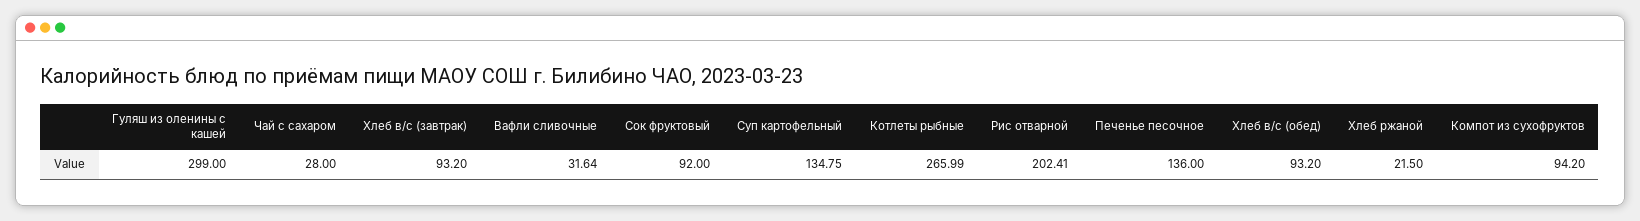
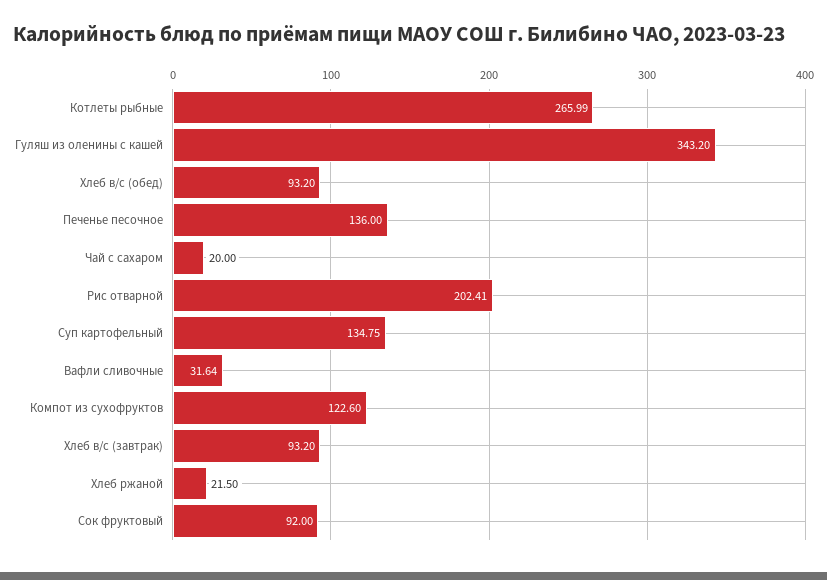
  {
-   "Гуляш из оленины с кашей": 299,
+   "Гуляш из оленины с кашей": 343.2,
-   "Чай с сахаром": 28,
+   "Чай с сахаром": 20,
    "Хлеб в/с (завтрак)": 93.2,
    "Вафли сливочные": 31.64,
    "Сок фруктовый": 92,
    "Суп картофельный": 134.75,
    "Котлеты рыбные": 265.99,
    "Рис отварной": 202.41,
    "Печенье песочное": 136,
    "Хлеб в/с (обед)": 93.2,
    "Хлеб ржаной": 21.5,
-   "Компот из сухофруктов": 94.2
+   "Компот из сухофруктов": 122.6
  }

